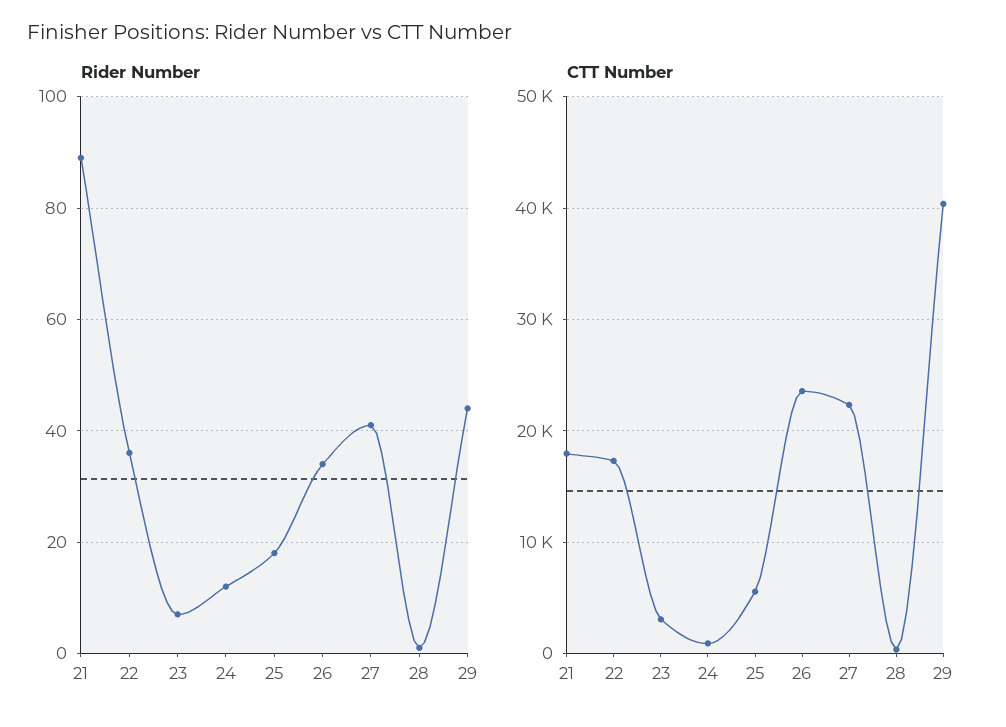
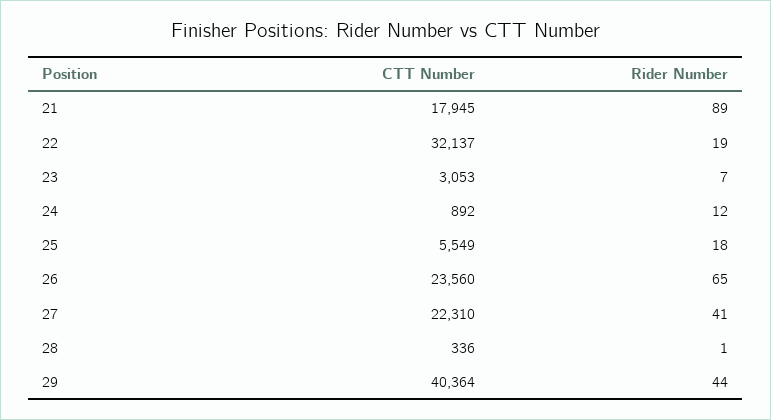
  {
    "Rider Number": {
      "21": 89,
-     "22": 35,
+     "22": 19,
      "23": 7,
      "24": 12,
      "25": 18,
-     "26": 35,
+     "26": 65,
      "27": 41,
      "28": 1,
      "29": 44
    },
    "CTT Number": {
      "21": 17945,
-     "22": 17000,
+     "22": 32137,
      "23": 3053,
      "24": 892,
      "25": 5549,
      "26": 23560,
      "27": 22310,
      "28": 336,
      "29": 40364
    }
  }

